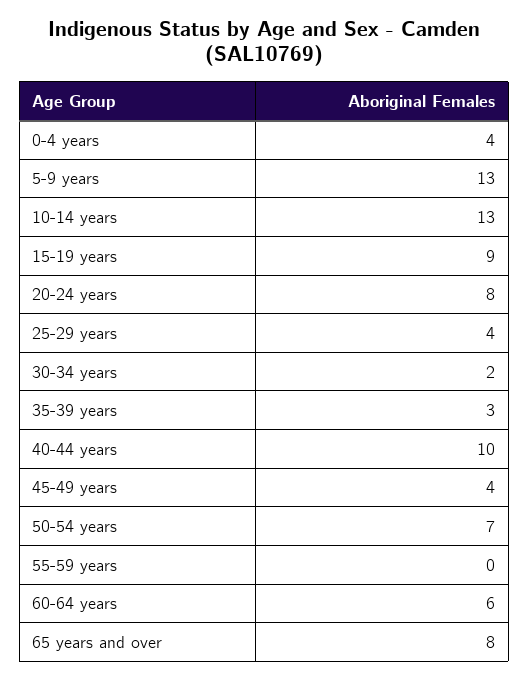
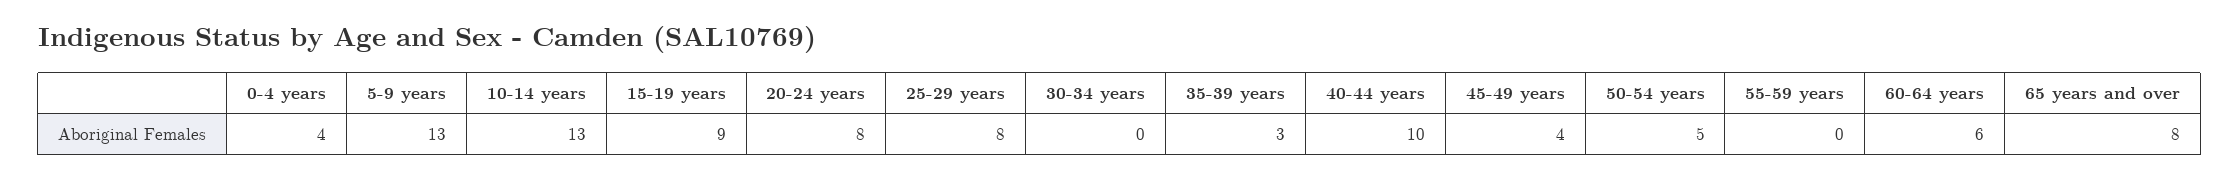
  {
    "0-4 years": 4,
    "5-9 years": 13,
    "10-14 years": 13,
    "15-19 years": 9,
    "20-24 years": 8,
-   "25-29 years": 4,
+   "25-29 years": 8,
-   "30-34 years": 2,
+   "30-34 years": 0,
    "35-39 years": 3,
    "40-44 years": 10,
    "45-49 years": 4,
-   "50-54 years": 7,
+   "50-54 years": 5,
    "55-59 years": 0,
    "60-64 years": 6,
    "65 years and over": 8
  }

